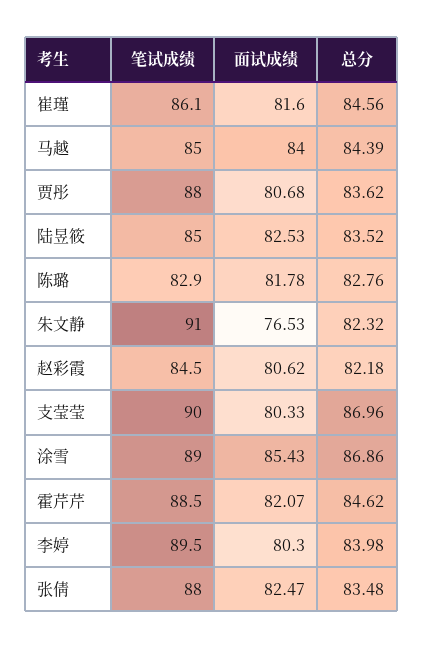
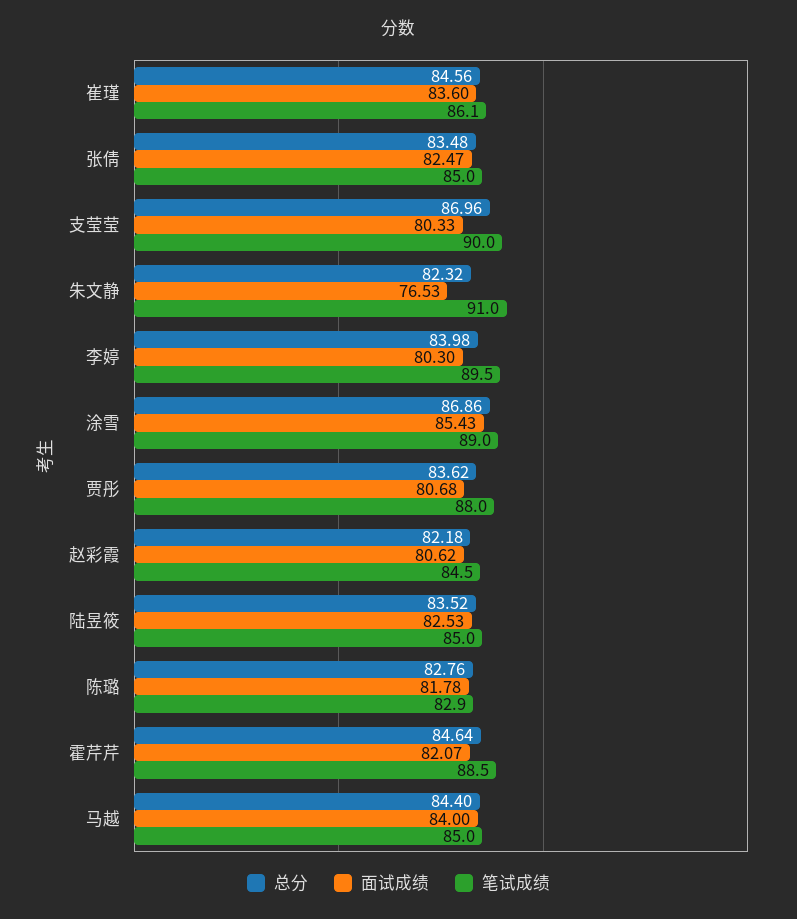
  {
    "笔试成绩": {
      "崔瑾": 86.1,
      "马越": 85,
      "贾彤": 88,
      "陆昱筱": 85,
      "陈璐": 82.9,
      "朱文静": 91,
      "赵彩霞": 84.5,
      "支莹莹": 90,
      "涂雪": 89,
      "霍芹芹": 88.5,
      "李婷": 89.5,
-     "张倩": 88
+     "张倩": 85
    },
    "面试成绩": {
-     "崔瑾": 81.6,
+     "崔瑾": 83.6,
      "马越": 84,
      "贾彤": 80.68,
      "陆昱筱": 82.53,
      "陈璐": 81.78,
      "朱文静": 76.53,
      "赵彩霞": 80.62,
      "支莹莹": 80.33,
      "涂雪": 85.43,
      "霍芹芹": 82.07,
      "李婷": 80.3,
      "张倩": 82.47
    },
    "总分": {
      "崔瑾": 84.56,
-     "马越": 84.39,
+     "马越": 84.4,
      "贾彤": 83.62,
      "陆昱筱": 83.52,
      "陈璐": 82.76,
      "朱文静": 82.32,
      "赵彩霞": 82.18,
      "支莹莹": 86.96,
      "涂雪": 86.86,
-     "霍芹芹": 84.62,
+     "霍芹芹": 84.64,
      "李婷": 83.98,
      "张倩": 83.48
    }
  }

